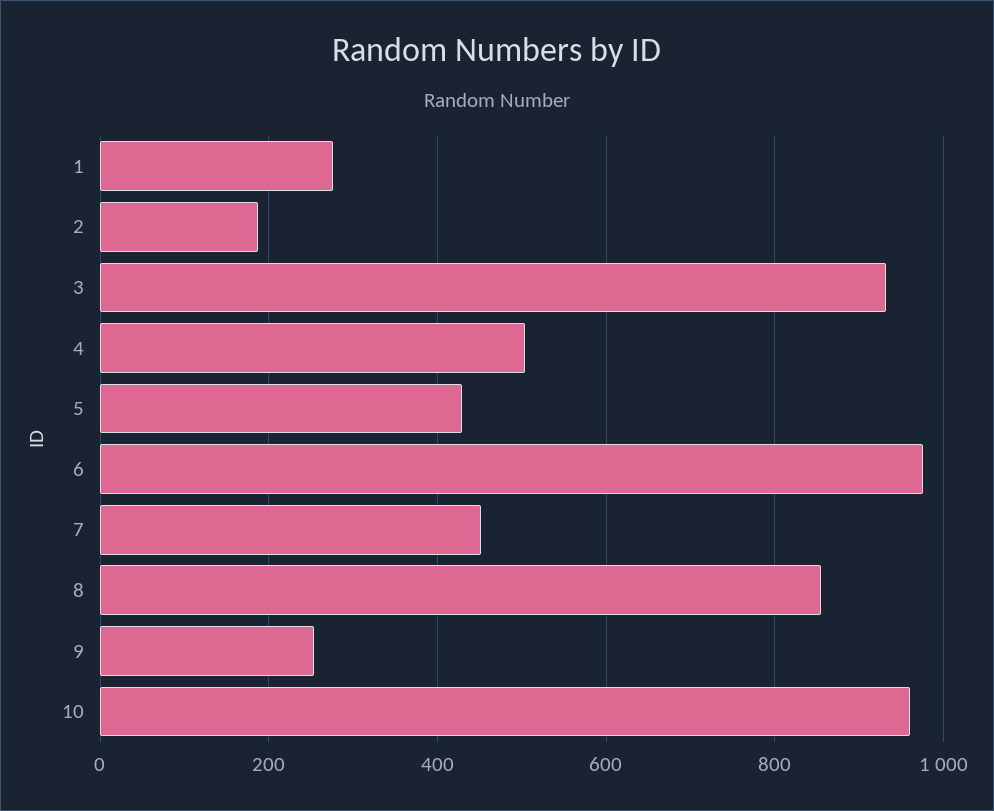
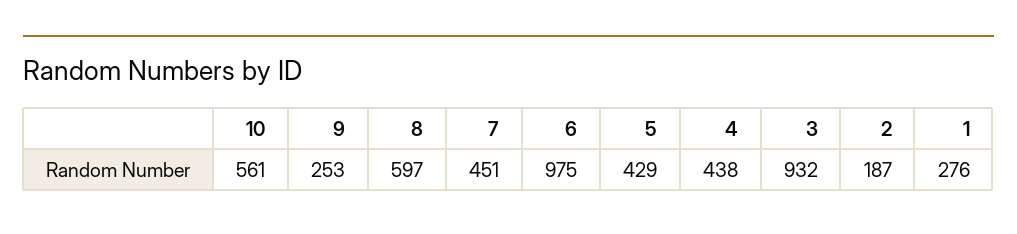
  {
    "1": 276,
    "2": 187,
    "3": 932,
-   "4": 500,
+   "4": 438,
    "5": 429,
    "6": 975,
    "7": 451,
-   "8": 860,
+   "8": 597,
    "9": 253,
-   "10": 960
+   "10": 561
  }

